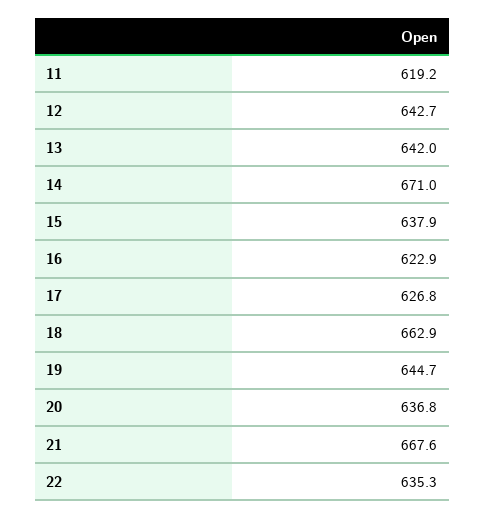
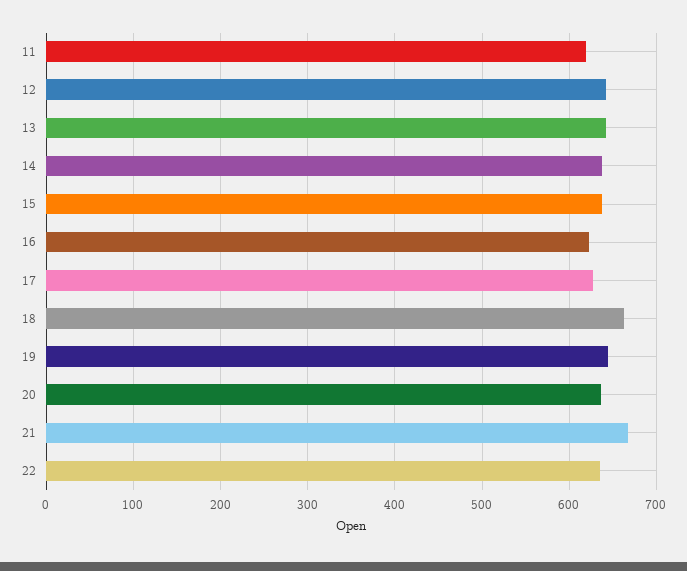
  {
    "11": 619.2,
    "12": 642.7,
    "13": 642,
-   "14": 671,
+   "14": 640,
    "15": 637.9,
    "16": 622.9,
    "17": 626.8,
    "18": 662.9,
    "19": 644.7,
    "20": 636.8,
    "21": 667.6,
    "22": 635.3
  }

